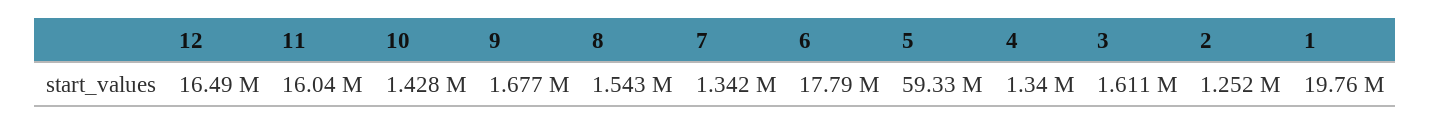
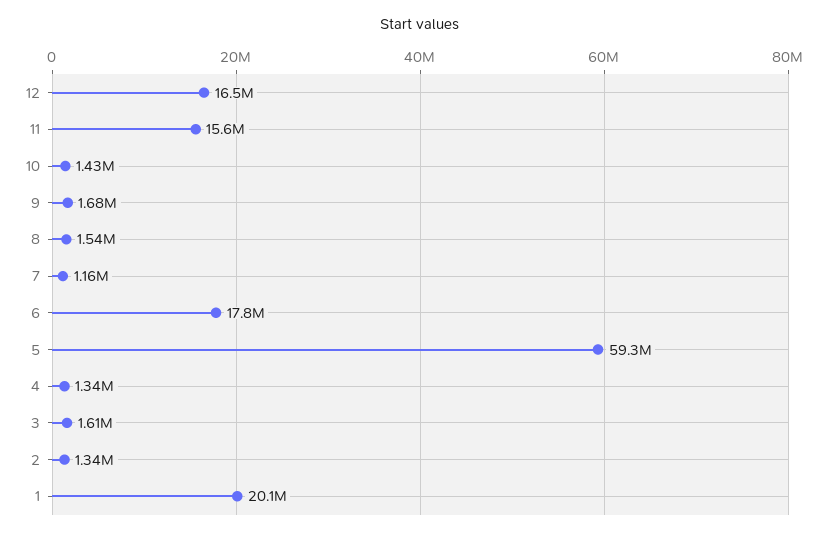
  {
    "12": 16490000,
-   "11": 16040000,
+   "11": 15600000,
    "10": 1428000,
    "9": 1677000,
    "8": 1543000,
-   "7": 1342000,
+   "7": 1160000,
    "6": 17790000,
    "5": 59330000,
    "4": 1340000,
    "3": 1611000,
-   "2": 1252000,
+   "2": 1340000,
-   "1": 19760000
+   "1": 20100000
  }

